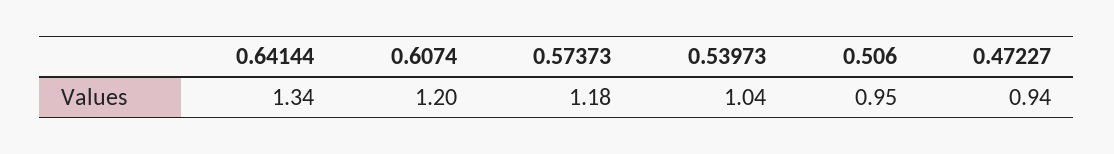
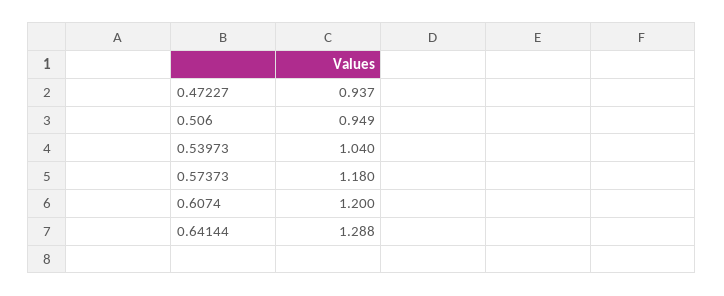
  {
-   "0.64144": 1.34,
+   "0.64144": 1.288,
    "0.6074": 1.2,
    "0.57373": 1.18,
    "0.53973": 1.04,
    "0.506": 0.949,
    "0.47227": 0.937
  }

